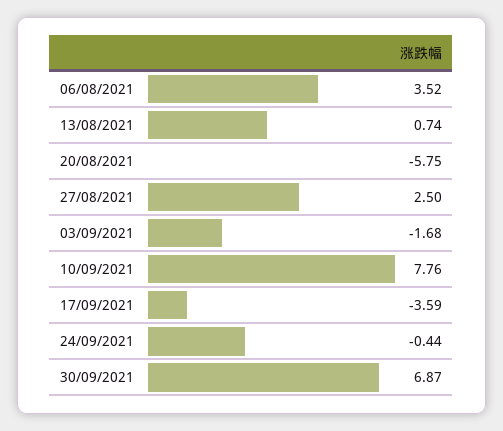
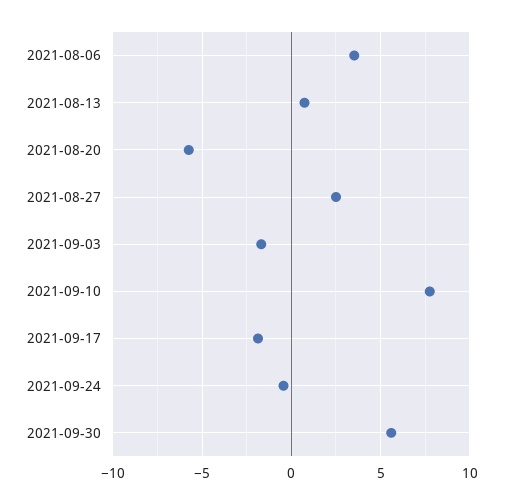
  {
    "06/08/2021": 3.52,
    "13/08/2021": 0.74,
    "20/08/2021": -5.75,
    "27/08/2021": 2.5,
    "03/09/2021": -1.68,
    "10/09/2021": 7.76,
-   "17/09/2021": -3.59,
+   "17/09/2021": -2,
    "24/09/2021": -0.44,
-   "30/09/2021": 6.87
+   "30/09/2021": 5.5
  }

